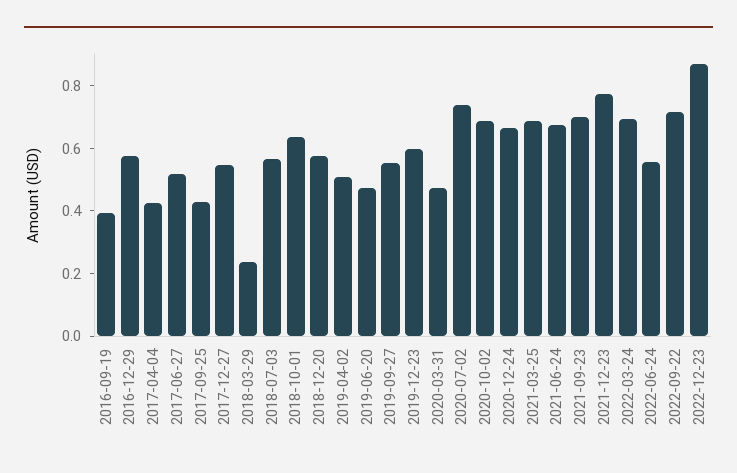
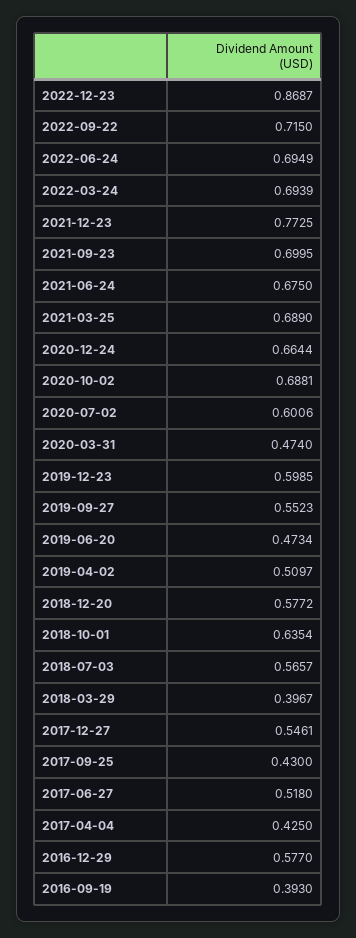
  {
    "2016-09-19": 0.393,
    "2016-12-29": 0.577,
    "2017-04-04": 0.425,
    "2017-06-27": 0.518,
    "2017-09-25": 0.43,
    "2017-12-27": 0.5461,
-   "2018-03-29": 0.25,
+   "2018-03-29": 0.3967,
    "2018-07-03": 0.5657,
    "2018-10-01": 0.6354,
    "2018-12-20": 0.5772,
    "2019-04-02": 0.5097,
    "2019-06-20": 0.4734,
    "2019-09-27": 0.5523,
    "2019-12-23": 0.5985,
    "2020-03-31": 0.474,
-   "2020-07-02": 0.75,
+   "2020-07-02": 0.6006,
    "2020-10-02": 0.6881,
    "2020-12-24": 0.6644,
    "2021-03-25": 0.689,
    "2021-06-24": 0.675,
    "2021-09-23": 0.6995,
    "2021-12-23": 0.7725,
    "2022-03-24": 0.6939,
-   "2022-06-24": 0.55,
+   "2022-06-24": 0.6949,
    "2022-09-22": 0.715,
    "2022-12-23": 0.8687
  }

